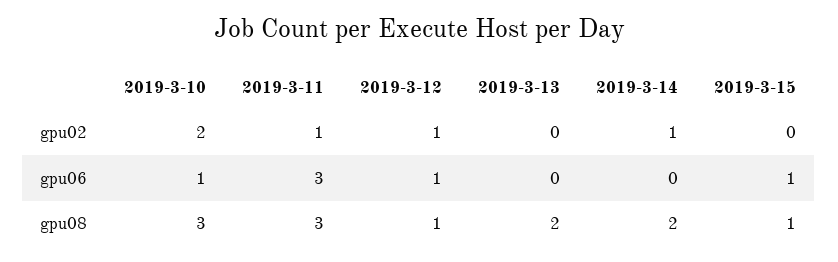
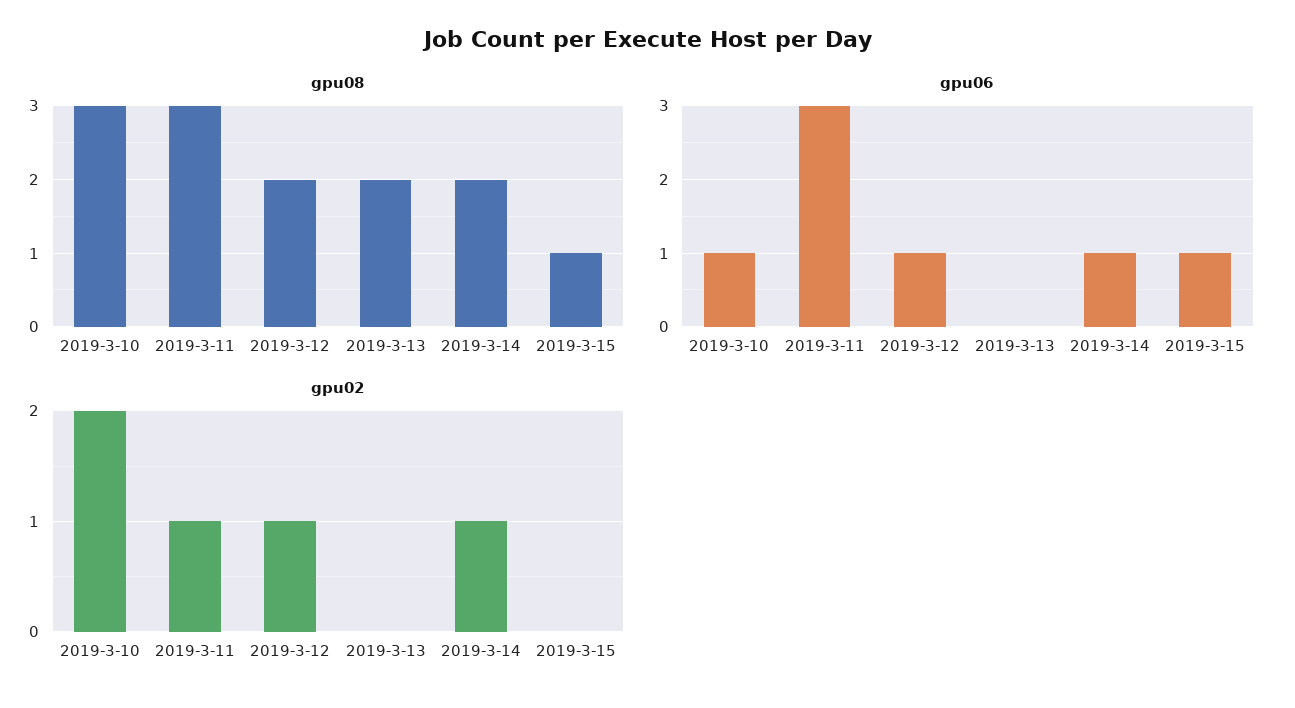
  {
    "gpu02": {
      "2019-3-10": 2,
      "2019-3-11": 1,
      "2019-3-12": 1,
      "2019-3-13": 0,
      "2019-3-14": 1,
      "2019-3-15": 0
    },
    "gpu06": {
      "2019-3-10": 1,
      "2019-3-11": 3,
      "2019-3-12": 1,
      "2019-3-13": 0,
-     "2019-3-14": 0,
+     "2019-3-14": 1,
      "2019-3-15": 1
    },
    "gpu08": {
      "2019-3-10": 3,
      "2019-3-11": 3,
-     "2019-3-12": 1,
+     "2019-3-12": 2,
      "2019-3-13": 2,
      "2019-3-14": 2,
      "2019-3-15": 1
    }
  }

